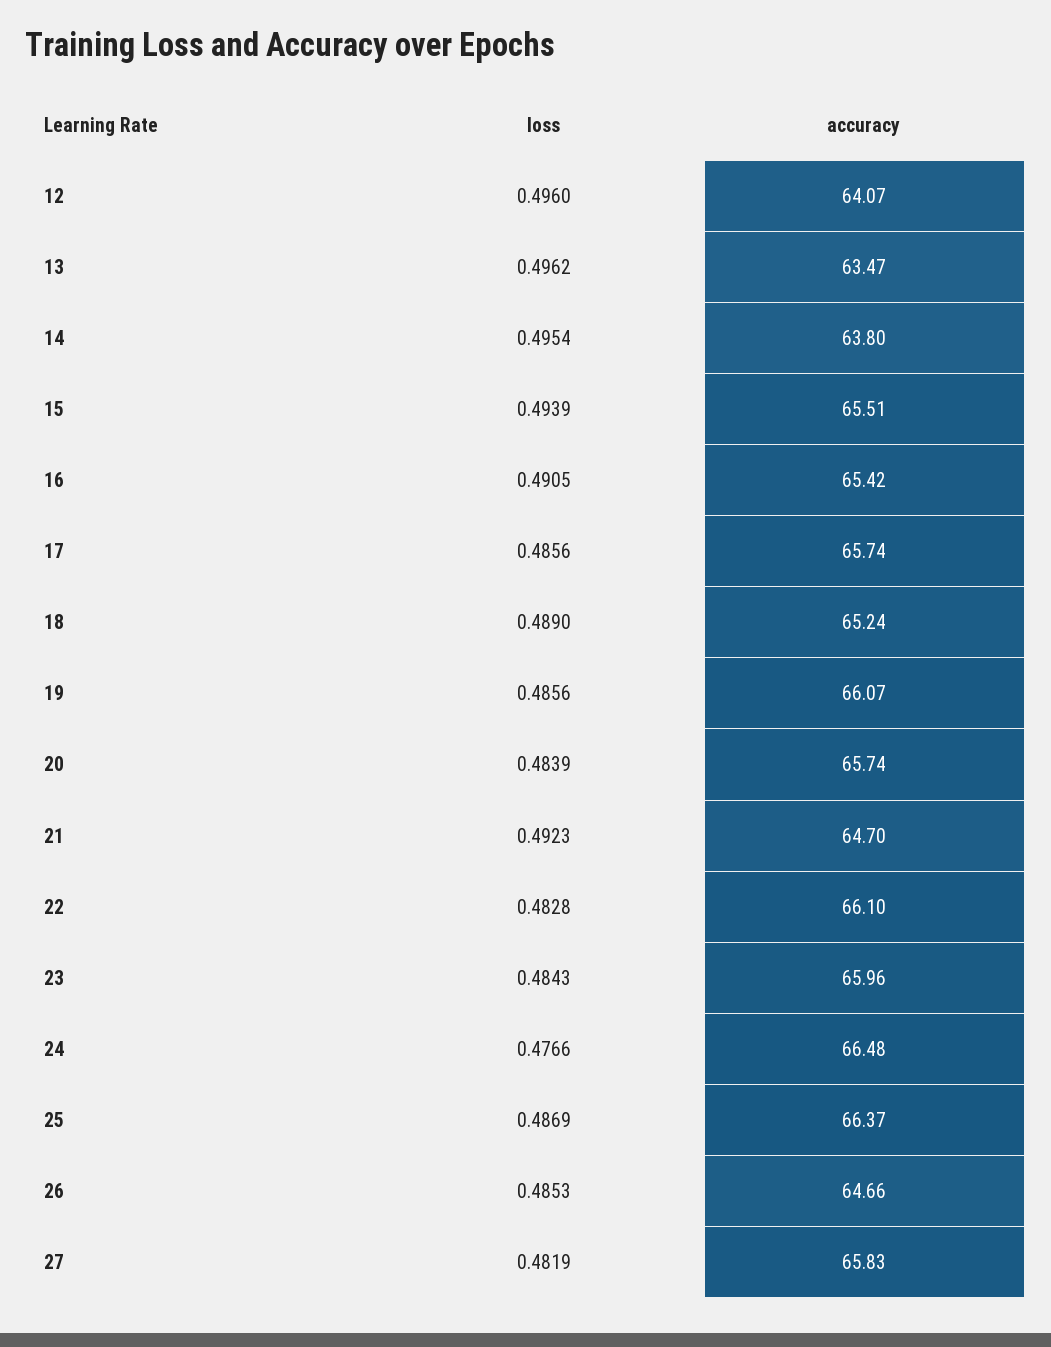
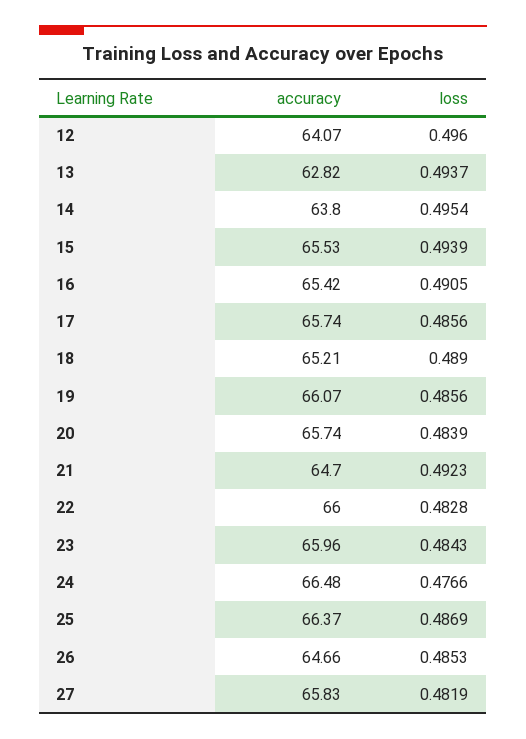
  {
    "loss": {
      "12": 0.496,
-     "13": 0.4962,
+     "13": 0.4937,
      "14": 0.4954,
      "15": 0.4939,
      "16": 0.4905,
      "17": 0.4856,
      "18": 0.489,
      "19": 0.4856,
      "20": 0.4839,
      "21": 0.4923,
      "22": 0.4828,
      "23": 0.4843,
      "24": 0.4766,
      "25": 0.4869,
      "26": 0.4853,
      "27": 0.4819
    },
    "accuracy": {
      "12": 64.07,
-     "13": 63.47,
+     "13": 62.82,
      "14": 63.8,
-     "15": 65.51,
+     "15": 65.53,
      "16": 65.42,
      "17": 65.74,
-     "18": 65.24,
+     "18": 65.21,
      "19": 66.07,
      "20": 65.74,
      "21": 64.7,
-     "22": 66.1,
+     "22": 66,
      "23": 65.96,
      "24": 66.48,
      "25": 66.37,
      "26": 64.66,
      "27": 65.83
    }
  }

